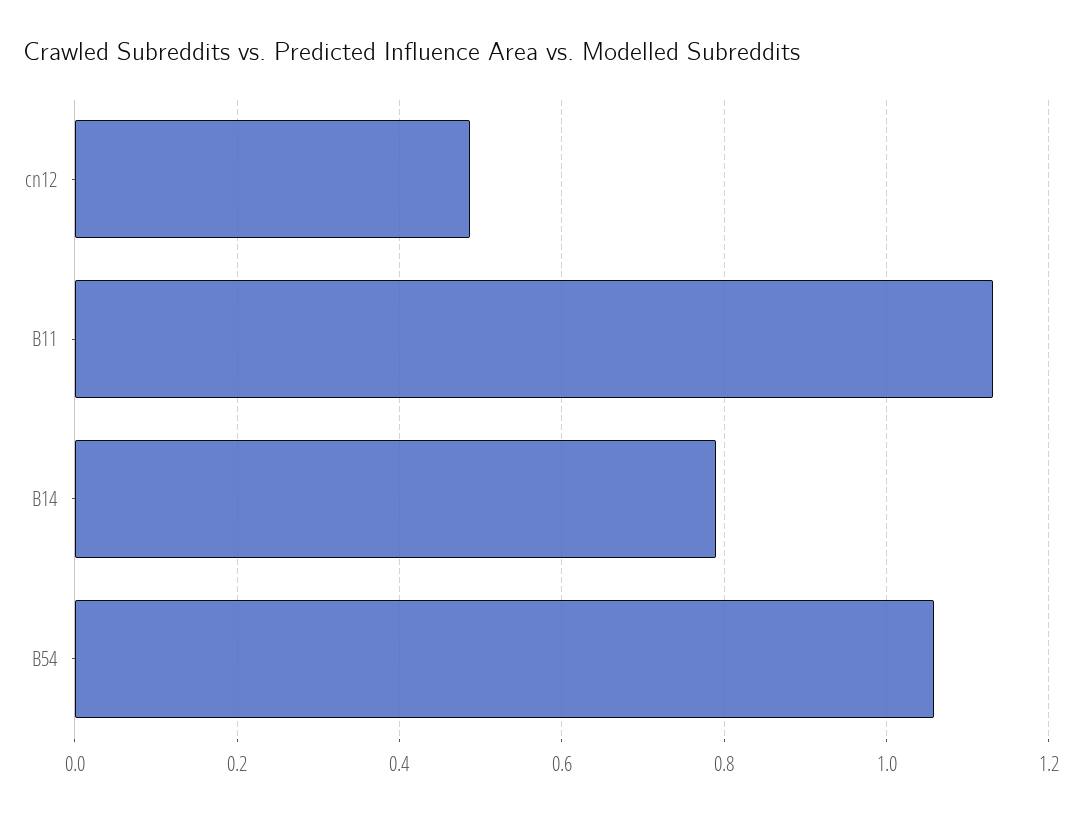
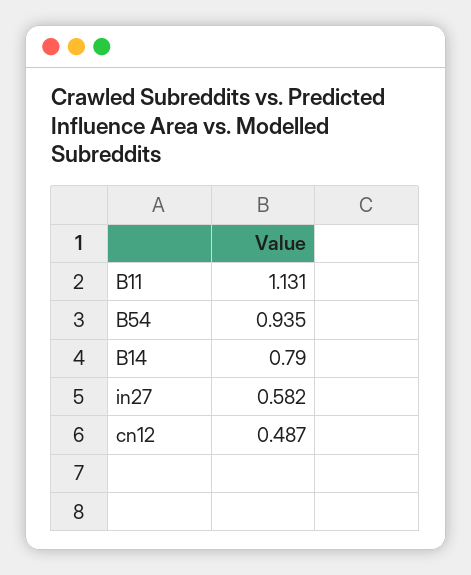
  {
    "cn12": 0.487,
    "B11": 1.131,
    "B14": 0.79,
-   "B54": 1.06
+   "B54": 0.935,
+   "in27": 0.582
  }

